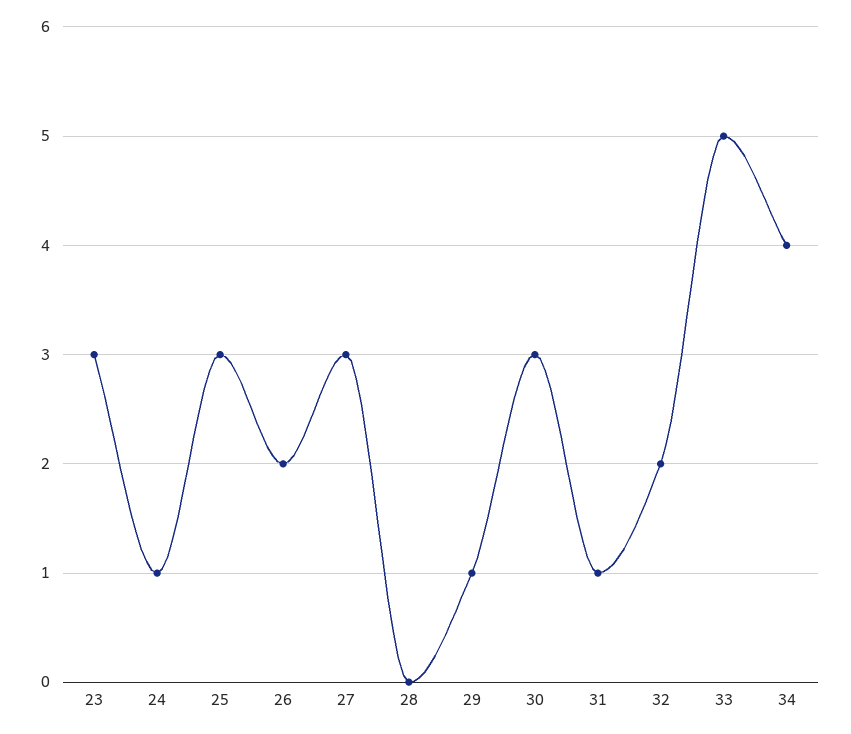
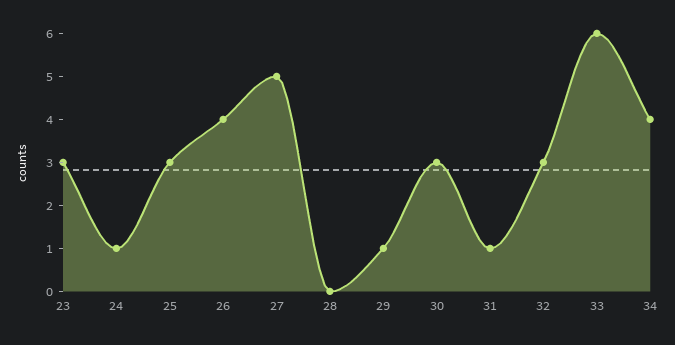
  {
    "23": 3,
    "24": 1,
    "25": 3,
-   "26": 2,
+   "26": 4,
-   "27": 3,
+   "27": 5,
    "28": 0,
    "29": 1,
    "30": 3,
    "31": 1,
-   "32": 2,
+   "32": 3,
-   "33": 5,
+   "33": 6,
    "34": 4
  }

